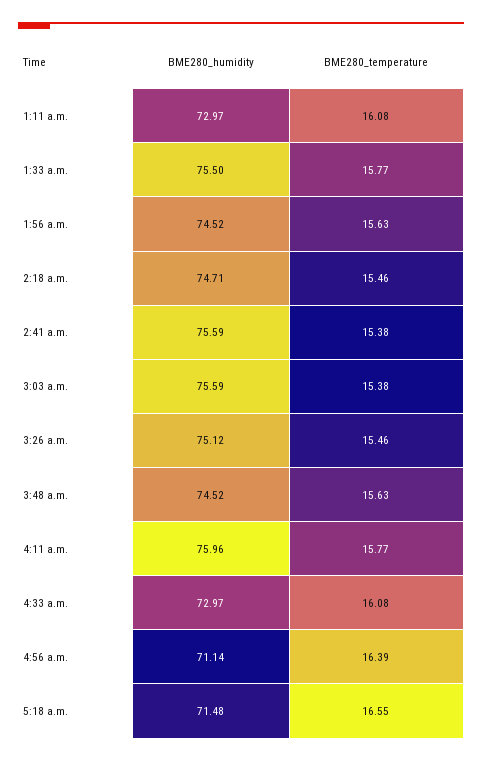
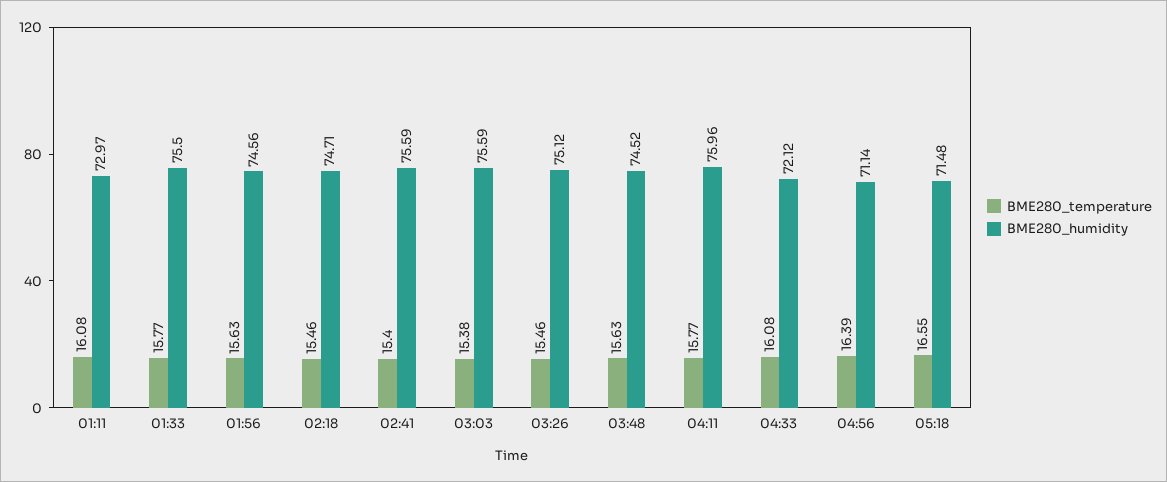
  {
    "BME280_humidity": {
      "1:11 a.m.": 72.97,
      "1:33 a.m.": 75.5,
-     "1:56 a.m.": 74.52,
+     "1:56 a.m.": 74.56,
      "2:18 a.m.": 74.71,
      "2:41 a.m.": 75.59,
      "3:03 a.m.": 75.59,
      "3:26 a.m.": 75.12,
      "3:48 a.m.": 74.52,
      "4:11 a.m.": 75.96,
-     "4:33 a.m.": 72.97,
+     "4:33 a.m.": 72.12,
      "4:56 a.m.": 71.14,
      "5:18 a.m.": 71.48
    },
    "BME280_temperature": {
      "1:11 a.m.": 16.08,
      "1:33 a.m.": 15.77,
      "1:56 a.m.": 15.63,
      "2:18 a.m.": 15.46,
-     "2:41 a.m.": 15.38,
+     "2:41 a.m.": 15.4,
      "3:03 a.m.": 15.38,
      "3:26 a.m.": 15.46,
      "3:48 a.m.": 15.63,
      "4:11 a.m.": 15.77,
      "4:33 a.m.": 16.08,
      "4:56 a.m.": 16.39,
      "5:18 a.m.": 16.55
    }
  }

